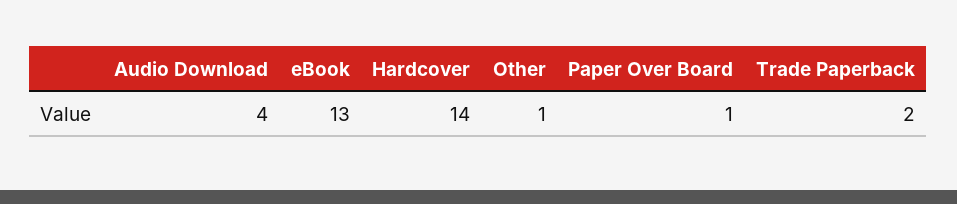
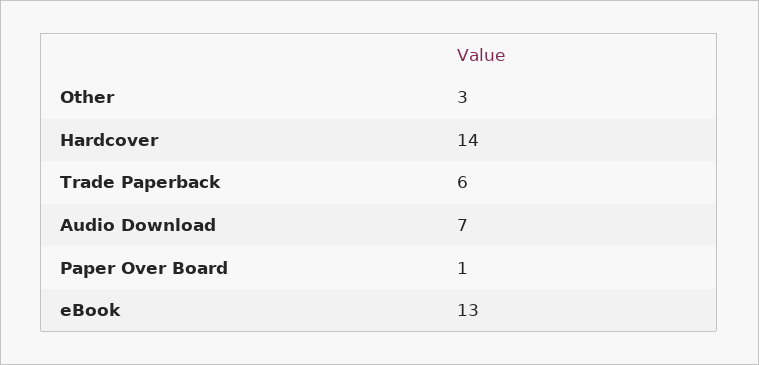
  {
-   "Audio Download": 4,
+   "Audio Download": 7,
    "eBook": 13,
    "Hardcover": 14,
-   "Other": 1,
+   "Other": 3,
    "Paper Over Board": 1,
-   "Trade Paperback": 2
+   "Trade Paperback": 6
  }

